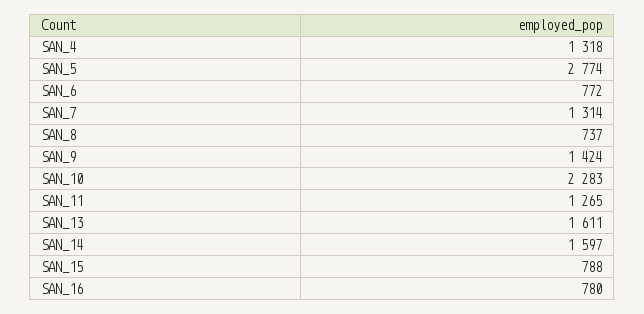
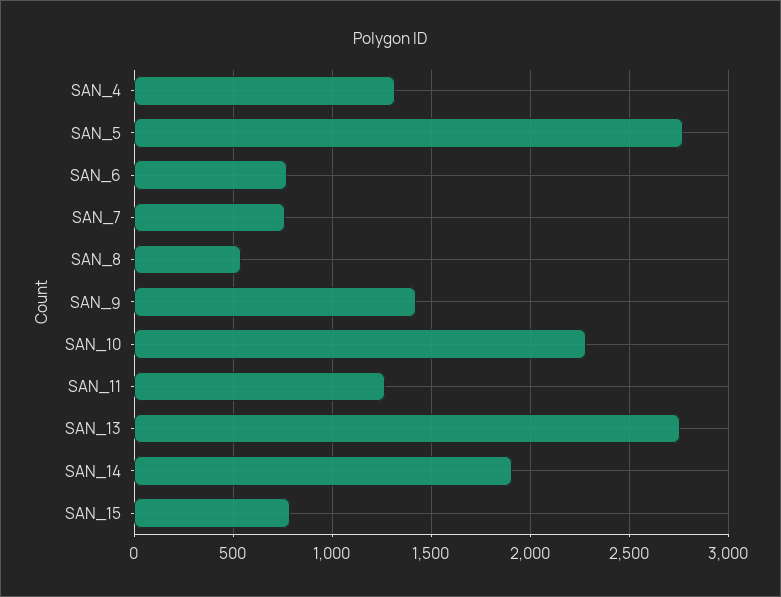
  {
    "SAN_4": 1318,
    "SAN_5": 2774,
    "SAN_6": 772,
-   "SAN_7": 1314,
+   "SAN_7": 750,
-   "SAN_8": 737,
+   "SAN_8": 550,
    "SAN_9": 1424,
    "SAN_10": 2283,
    "SAN_11": 1265,
-   "SAN_13": 1611,
+   "SAN_13": 2750,
-   "SAN_14": 1597,
+   "SAN_14": 1900,
-   "SAN_15": 788,
+   "SAN_15": 788
-   "SAN_16": 780
  }

